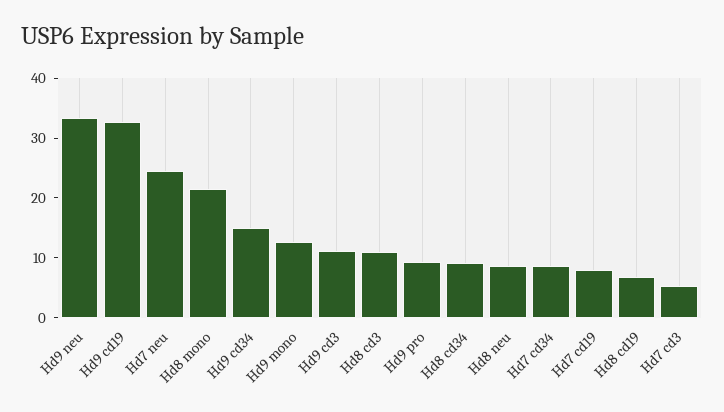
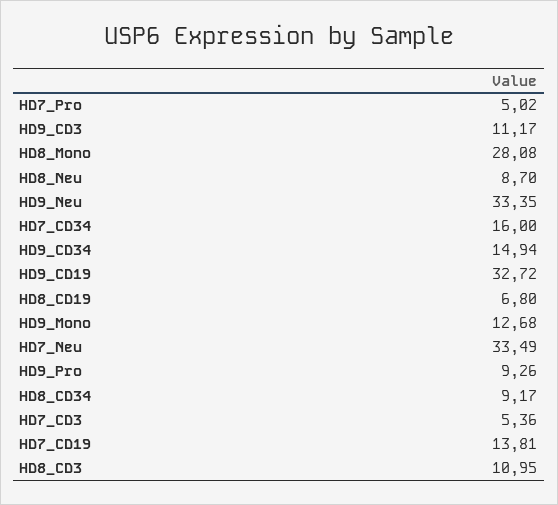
  {
    "Hd9 neu": 33.35,
    "Hd9 cd19": 32.72,
-   "Hd7 neu": 24,
+   "Hd7 neu": 33.49,
-   "Hd8 mono": 22,
+   "Hd8 mono": 28.08,
    "Hd9 cd34": 14.94,
    "Hd9 mono": 12.68,
    "Hd9 cd3": 11.17,
    "Hd8 cd3": 10.95,
    "Hd9 pro": 9.26,
    "Hd8 cd34": 9.17,
    "Hd8 neu": 8.7,
-   "Hd7 cd34": 8,
+   "Hd7 cd34": 16,
-   "Hd7 cd19": 8,
+   "Hd7 cd19": 13.81,
    "Hd8 cd19": 6.8,
-   "Hd7 cd3": 5.36
+   "Hd7 cd3": 5.36,
+   "HD7_Pro": 5.02
  }

